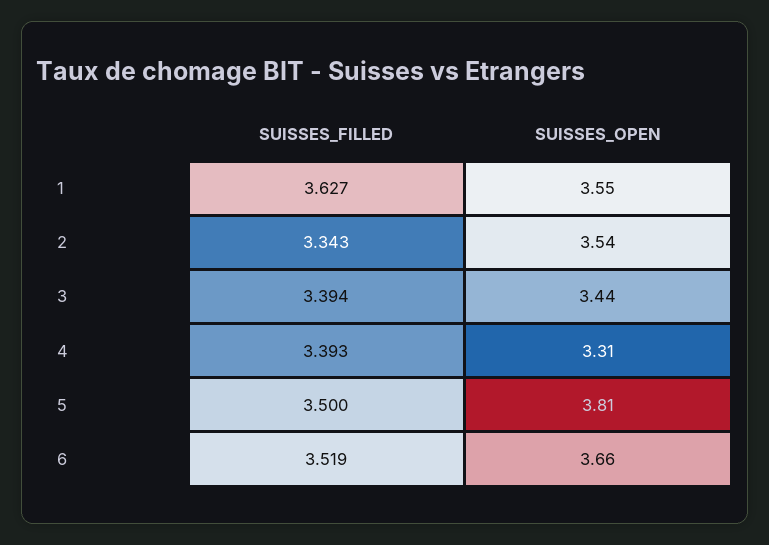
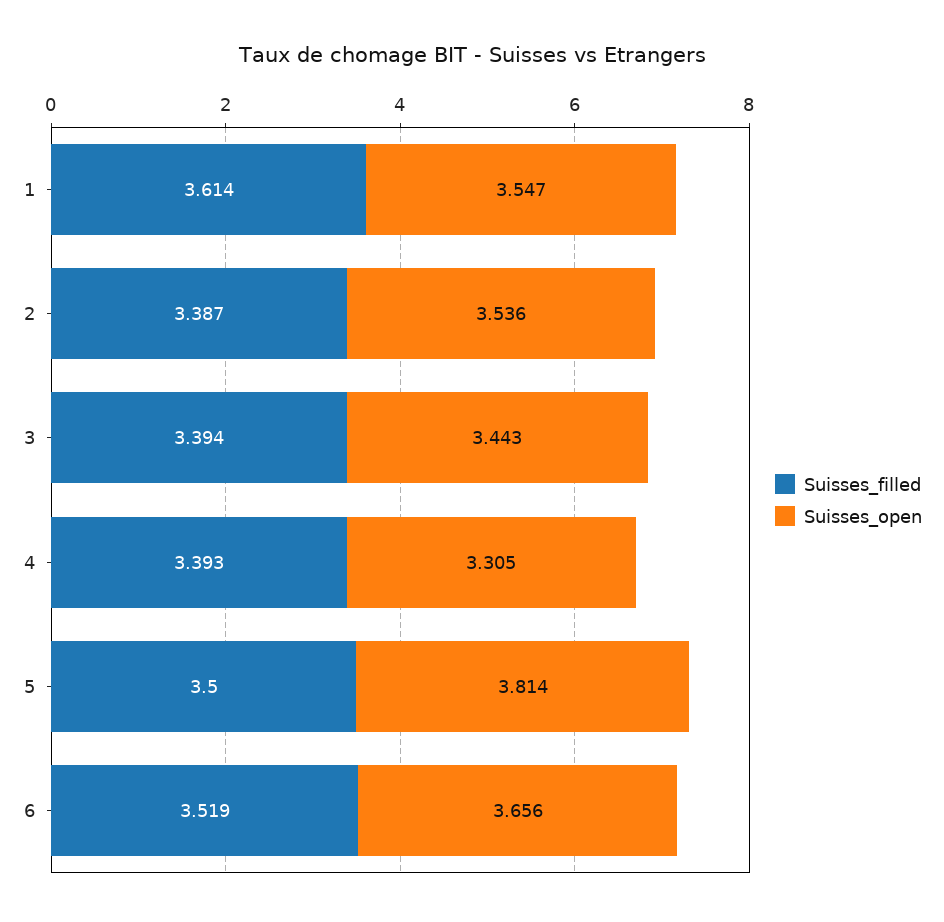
  {
    "SUISSES_FILLED": {
-     "1": 3.627,
+     "1": 3.614,
-     "2": 3.343,
+     "2": 3.387,
      "3": 3.394,
      "4": 3.393,
      "5": 3.5,
      "6": 3.519
    },
    "SUISSES_OPEN": {
      "1": 3.547,
      "2": 3.536,
      "3": 3.443,
      "4": 3.305,
      "5": 3.814,
      "6": 3.656
    }
  }

